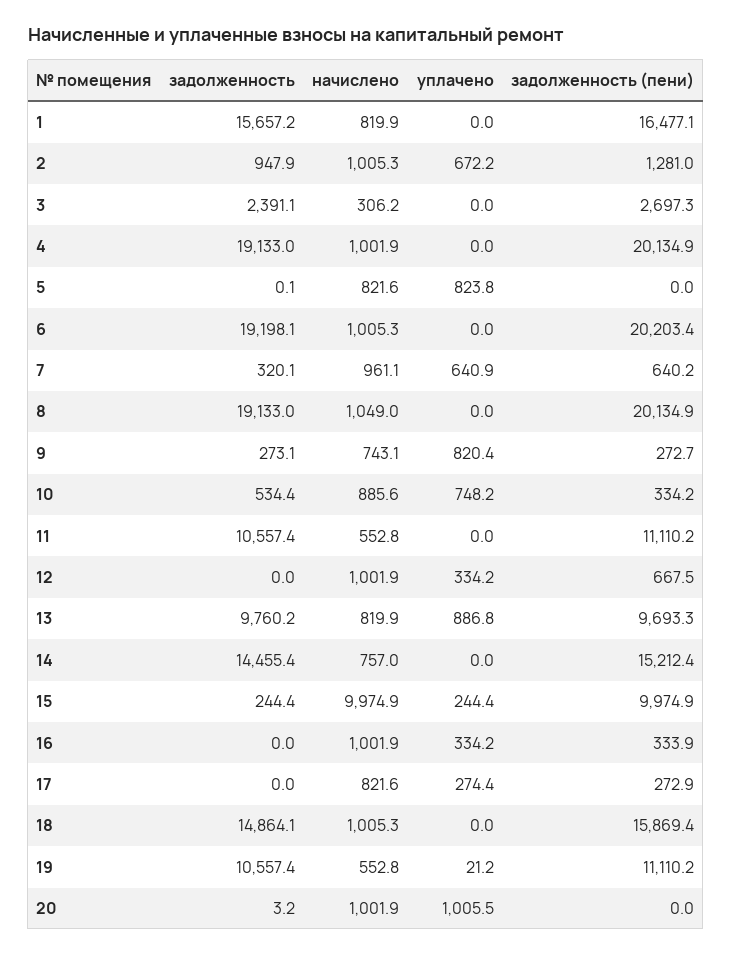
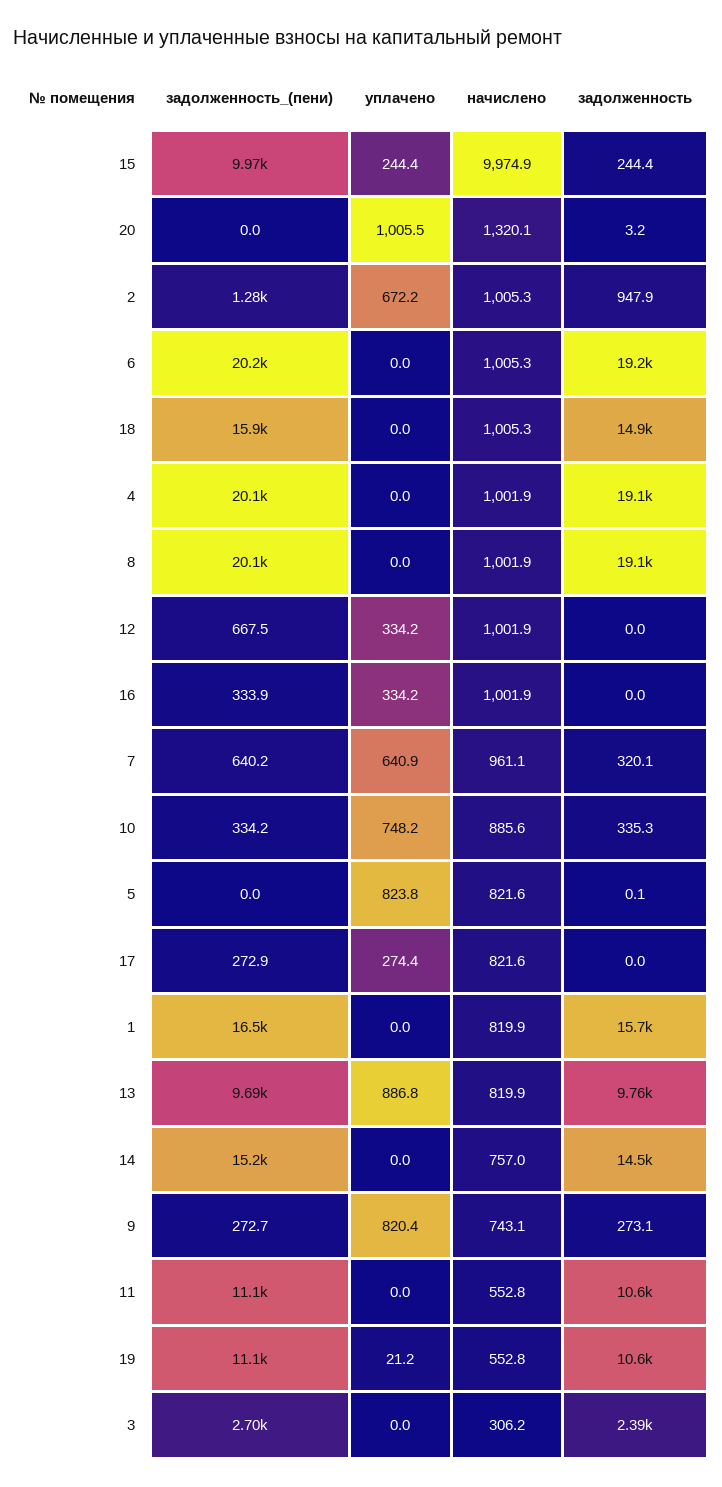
  {
    "задолженность": {
      "1": 15657.2,
      "2": 947.9,
      "3": 2391.1,
      "4": 19133,
      "5": 0.1,
      "6": 19198.1,
      "7": 320.1,
      "8": 19133,
      "9": 273.1,
-     "10": 534.4,
+     "10": 335.3,
      "11": 10557.4,
      "12": 0,
      "13": 9760.2,
      "14": 14455.4,
      "15": 244.4,
      "16": 0,
      "17": 0,
      "18": 14864.1,
      "19": 10557.4,
      "20": 3.2
    },
    "начислено": {
      "1": 819.9,
      "2": 1005.3,
      "3": 306.2,
      "4": 1001.9,
      "5": 821.6,
      "6": 1005.3,
      "7": 961.1,
-     "8": 1049,
+     "8": 1001.9,
      "9": 743.1,
      "10": 885.6,
      "11": 552.8,
      "12": 1001.9,
      "13": 819.9,
      "14": 757,
      "15": 9974.9,
      "16": 1001.9,
      "17": 821.6,
      "18": 1005.3,
      "19": 552.8,
-     "20": 1001.9
+     "20": 1320.1
    },
    "уплачено": {
      "1": 0,
      "2": 672.2,
      "3": 0,
      "4": 0,
      "5": 823.8,
      "6": 0,
      "7": 640.9,
      "8": 0,
      "9": 820.4,
      "10": 748.2,
      "11": 0,
      "12": 334.2,
      "13": 886.8,
      "14": 0,
      "15": 244.4,
      "16": 334.2,
      "17": 274.4,
      "18": 0,
      "19": 21.2,
      "20": 1005.5
    },
    "задолженность (пени)": {
      "1": 16477.1,
      "2": 1281,
      "3": 2697.3,
      "4": 20134.9,
      "5": 0,
      "6": 20203.4,
      "7": 640.2,
      "8": 20134.9,
      "9": 272.7,
      "10": 334.2,
      "11": 11110.2,
      "12": 667.5,
      "13": 9693.3,
      "14": 15212.4,
      "15": 9974.9,
      "16": 333.9,
      "17": 272.9,
      "18": 15869.4,
      "19": 11110.2,
      "20": 0
    }
  }

